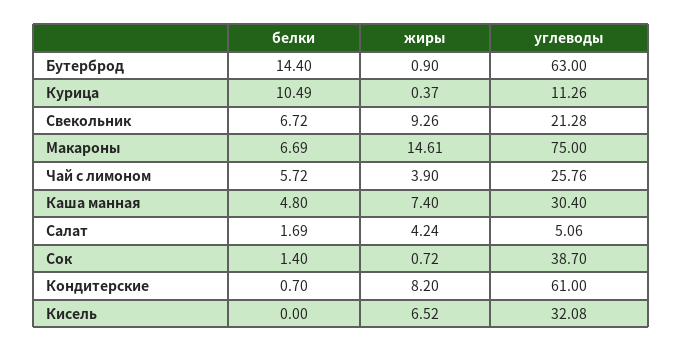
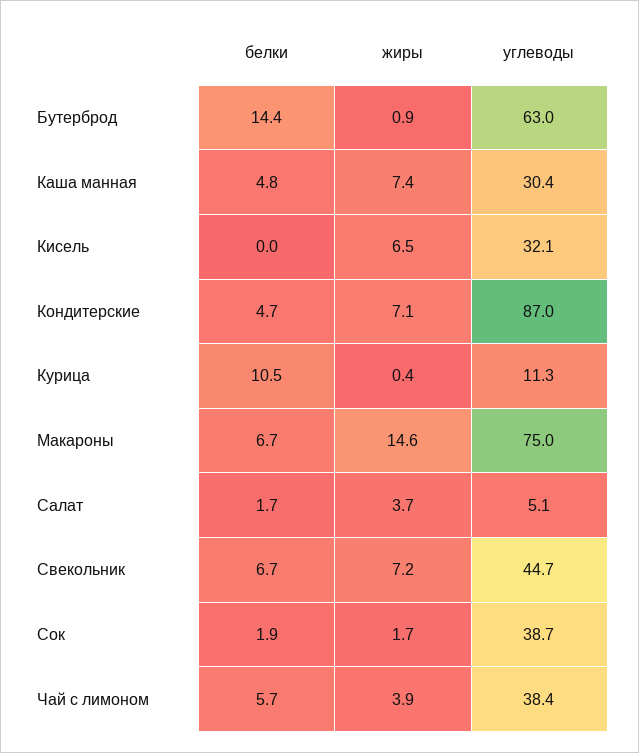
  {
    "белки": {
      "Бутерброд": 14.4,
      "Курица": 10.49,
      "Свекольник": 6.72,
      "Макароны": 6.69,
      "Чай с лимоном": 5.72,
      "Каша манная": 4.8,
      "Салат": 1.69,
-     "Сок": 1.4,
+     "Сок": 1.9,
-     "Кондитерские": 0.7,
+     "Кондитерские": 4.7,
      "Кисель": 0
    },
    "жиры": {
      "Бутерброд": 0.9,
      "Курица": 0.37,
-     "Свекольник": 9.26,
+     "Свекольник": 7.2,
      "Макароны": 14.61,
      "Чай с лимоном": 3.9,
      "Каша манная": 7.4,
-     "Салат": 4.24,
+     "Салат": 3.7,
-     "Сок": 0.72,
+     "Сок": 1.7,
-     "Кондитерские": 8.2,
+     "Кондитерские": 7.1,
      "Кисель": 6.52
    },
    "углеводы": {
      "Бутерброд": 63,
      "Курица": 11.26,
-     "Свекольник": 21.28,
+     "Свекольник": 44.7,
      "Макароны": 75,
-     "Чай с лимоном": 25.76,
+     "Чай с лимоном": 38.4,
      "Каша манная": 30.4,
      "Салат": 5.06,
      "Сок": 38.7,
-     "Кондитерские": 61,
+     "Кондитерские": 87,
      "Кисель": 32.08
    }
  }

